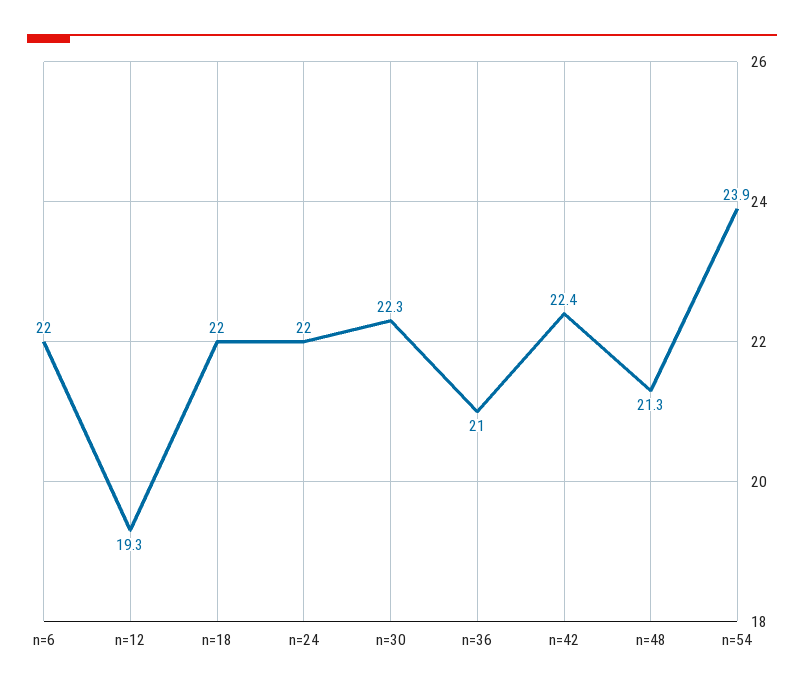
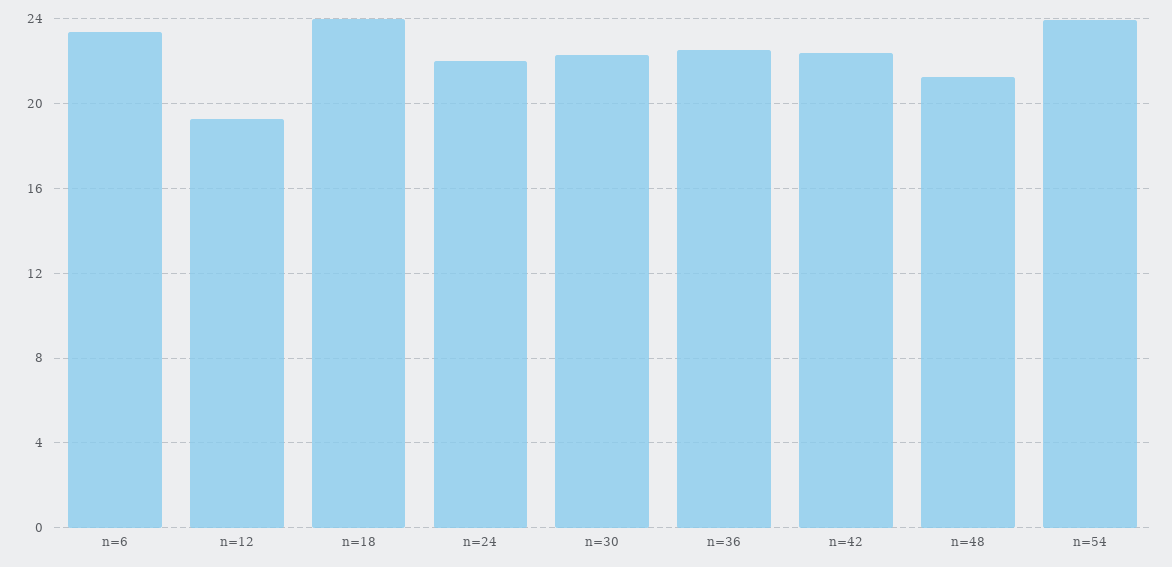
  {
-   "n=6": 22,
+   "n=6": 23.5,
    "n=12": 19.3,
-   "n=18": 22,
+   "n=18": 24,
    "n=24": 22,
    "n=30": 22.3,
-   "n=36": 21,
+   "n=36": 22.5,
    "n=42": 22.4,
    "n=48": 21.3,
    "n=54": 23.9
  }

